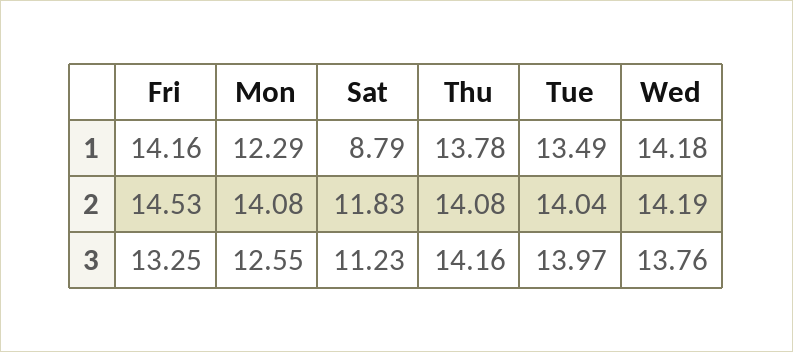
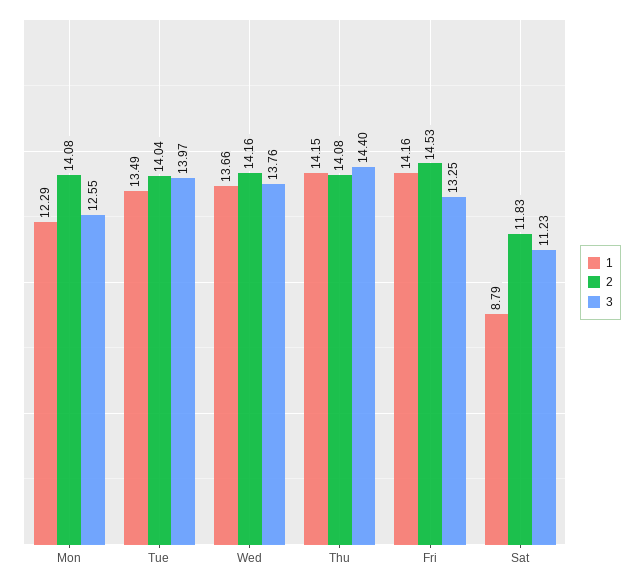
  {
    "1": {
      "Fri": 14.16,
      "Mon": 12.29,
      "Sat": 8.79,
-     "Thu": 13.78,
+     "Thu": 14.15,
      "Tue": 13.49,
-     "Wed": 14.18
+     "Wed": 13.66
    },
    "2": {
      "Fri": 14.53,
      "Mon": 14.08,
      "Sat": 11.83,
      "Thu": 14.08,
      "Tue": 14.04,
-     "Wed": 14.19
+     "Wed": 14.16
    },
    "3": {
      "Fri": 13.25,
      "Mon": 12.55,
      "Sat": 11.23,
-     "Thu": 14.16,
+     "Thu": 14.4,
      "Tue": 13.97,
      "Wed": 13.76
    }
  }

